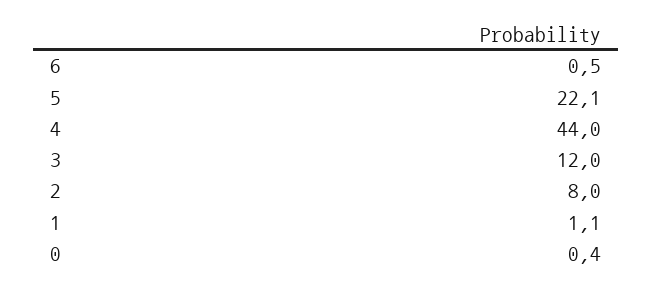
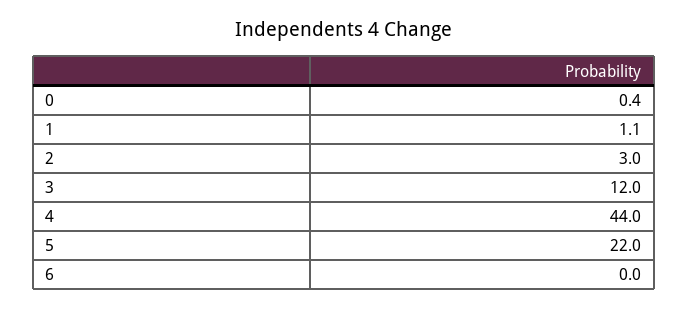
  {
-   "6": 0.5,
+   "6": 0,
-   "5": 22.1,
+   "5": 22,
    "4": 44,
    "3": 12,
-   "2": 8,
+   "2": 3,
    "1": 1.1,
    "0": 0.4
  }

